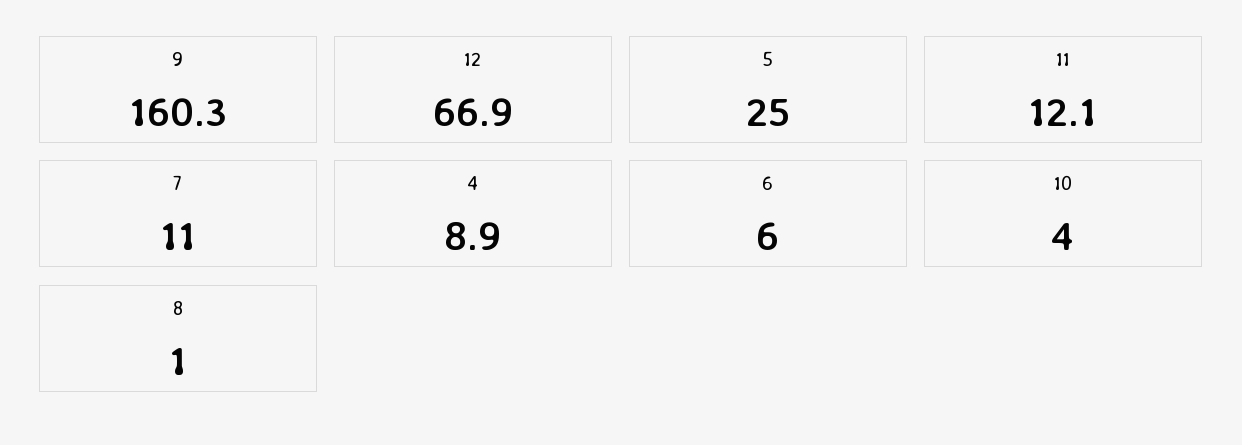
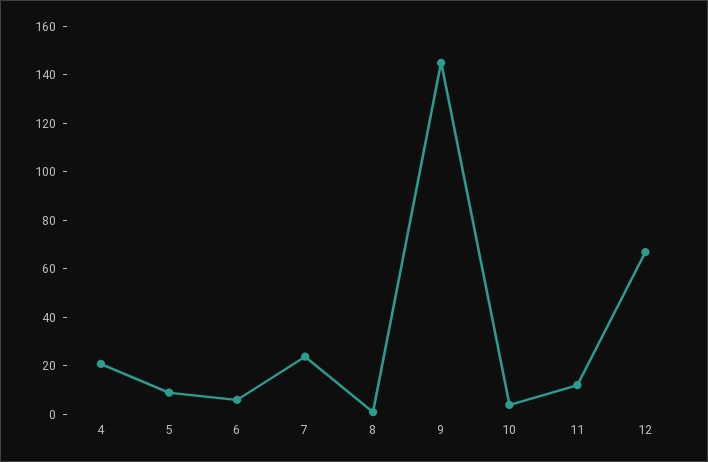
  {
-   "9": 160.3,
+   "9": 145,
    "12": 66.9,
-   "5": 25,
+   "5": 10,
    "11": 12.1,
-   "7": 11,
+   "7": 25,
-   "4": 8.9,
+   "4": 20,
    "6": 6,
    "10": 4,
    "8": 1
  }

